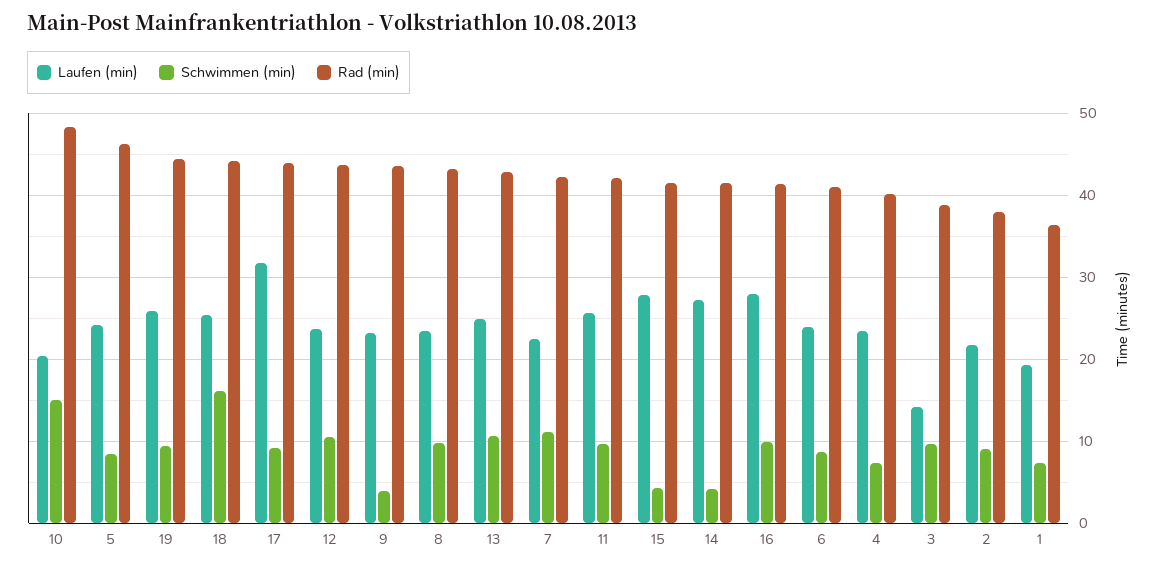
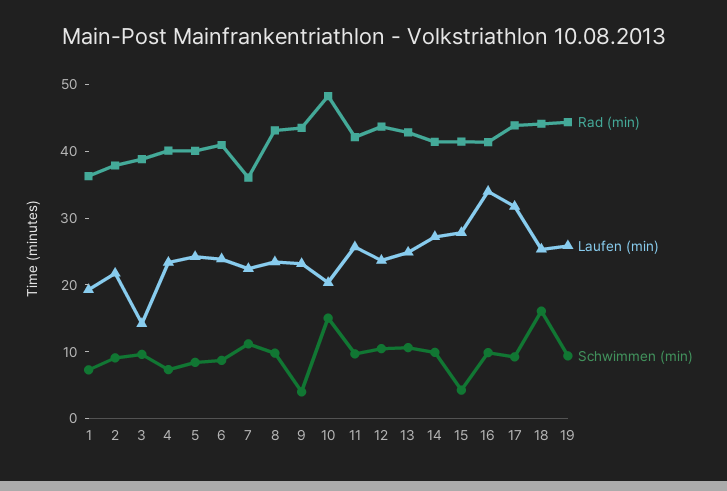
  {
    "Laufen (min)": {
      "10": 20,
      "5": 24,
      "19": 26,
      "18": 25,
      "17": 32,
      "12": 24,
      "9": 23,
      "8": 23,
      "13": 25,
      "7": 22,
      "11": 26,
      "15": 28,
      "14": 27,
-     "16": 28,
+     "16": 34,
      "6": 24,
      "4": 23,
      "3": 14,
      "2": 22,
      "1": 19
    },
    "Schwimmen (min)": {
      "10": 15,
      "5": 8,
      "19": 9,
      "18": 16,
      "17": 9,
      "12": 10,
      "9": 4,
      "8": 10,
      "13": 11,
      "7": 11,
      "11": 10,
      "15": 4,
-     "14": 4,
+     "14": 10,
      "16": 10,
      "6": 9,
      "4": 7,
      "3": 10,
      "2": 9,
      "1": 7
    },
    "Rad (min)": {
      "10": 48,
-     "5": 46,
+     "5": 40,
      "19": 44,
      "18": 44,
      "17": 44,
      "12": 44,
      "9": 44,
      "8": 43,
      "13": 43,
-     "7": 42,
+     "7": 36,
      "11": 42,
      "15": 41,
      "14": 41,
      "16": 41,
      "6": 41,
      "4": 40,
      "3": 39,
      "2": 38,
      "1": 36
    }
  }

